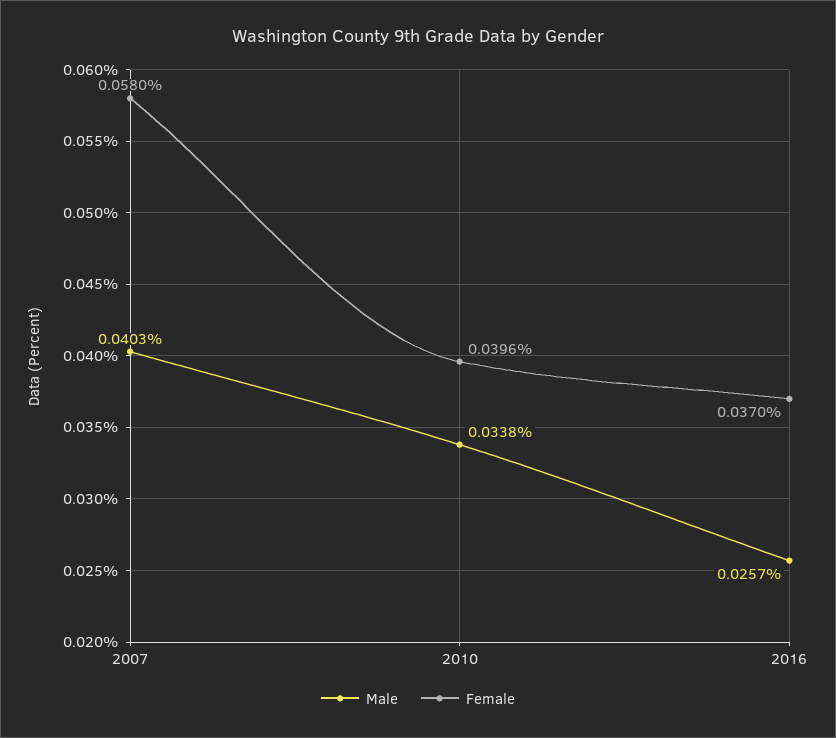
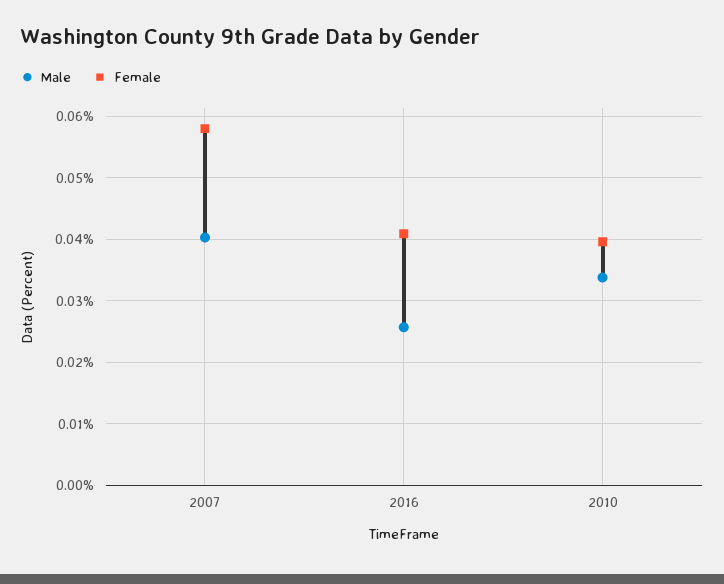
  {
    "Male": {
      "2007": 0.0403,
      "2010": 0.0338,
      "2016": 0.0257
    },
    "Female": {
      "2007": 0.058,
      "2010": 0.0396,
-     "2016": 0.037
+     "2016": 0.041
    }
  }

